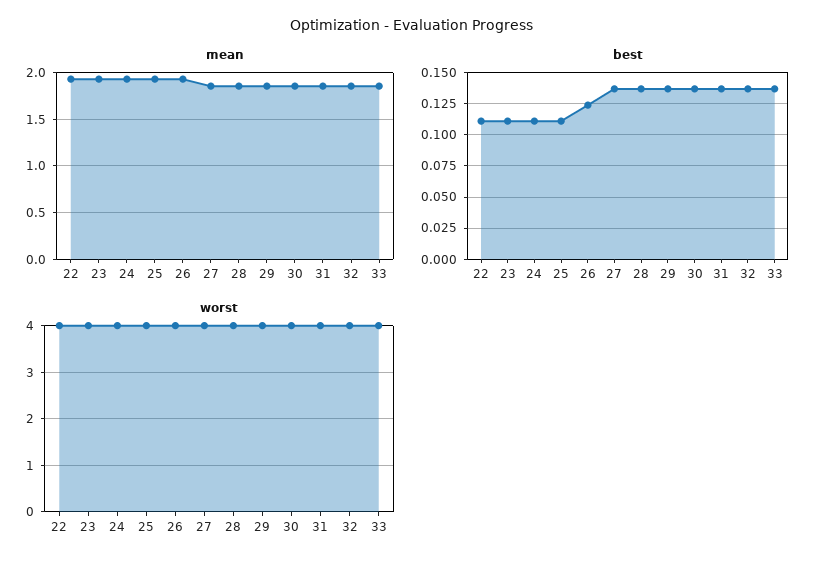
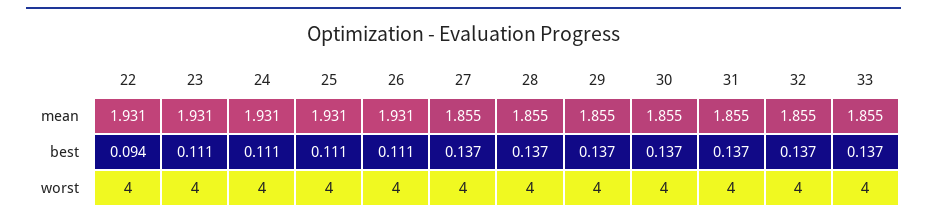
  {
    "mean": {
      "22": 1.931,
      "23": 1.931,
      "24": 1.931,
      "25": 1.931,
      "26": 1.931,
      "27": 1.855,
      "28": 1.855,
      "29": 1.855,
      "30": 1.855,
      "31": 1.855,
      "32": 1.855,
      "33": 1.855
    },
    "best": {
-     "22": 0.11,
+     "22": 0.094,
      "23": 0.111,
      "24": 0.111,
      "25": 0.111,
-     "26": 0.125,
+     "26": 0.111,
      "27": 0.137,
      "28": 0.137,
      "29": 0.137,
      "30": 0.137,
      "31": 0.137,
      "32": 0.137,
      "33": 0.137
    },
    "worst": {
      "22": 4,
      "23": 4,
      "24": 4,
      "25": 4,
      "26": 4,
      "27": 4,
      "28": 4,
      "29": 4,
      "30": 4,
      "31": 4,
      "32": 4,
      "33": 4
    }
  }

